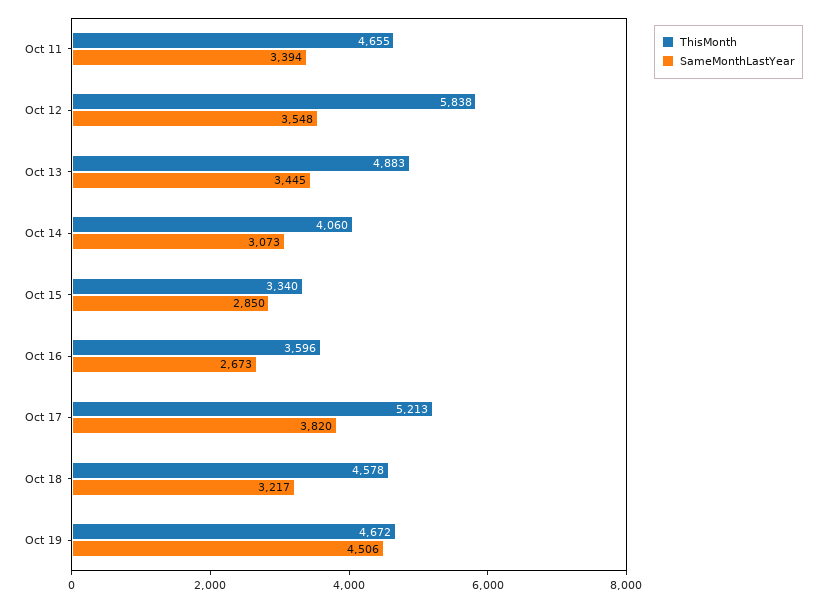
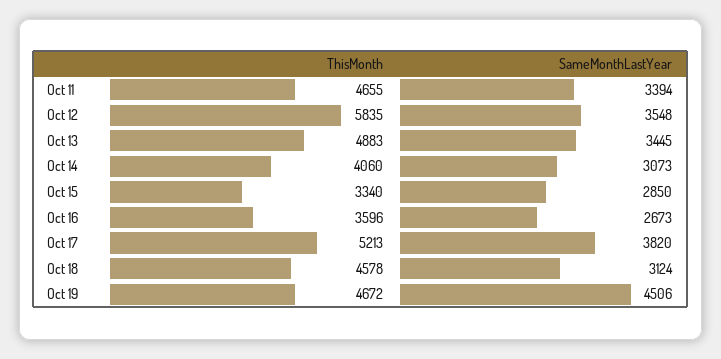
  {
    "ThisMonth": {
      "Oct 11": 4655,
-     "Oct 12": 5838,
+     "Oct 12": 5835,
      "Oct 13": 4883,
      "Oct 14": 4060,
      "Oct 15": 3340,
      "Oct 16": 3596,
      "Oct 17": 5213,
      "Oct 18": 4578,
      "Oct 19": 4672
    },
    "SameMonthLastYear": {
      "Oct 11": 3394,
      "Oct 12": 3548,
      "Oct 13": 3445,
      "Oct 14": 3073,
      "Oct 15": 2850,
      "Oct 16": 2673,
      "Oct 17": 3820,
-     "Oct 18": 3217,
+     "Oct 18": 3124,
      "Oct 19": 4506
    }
  }

